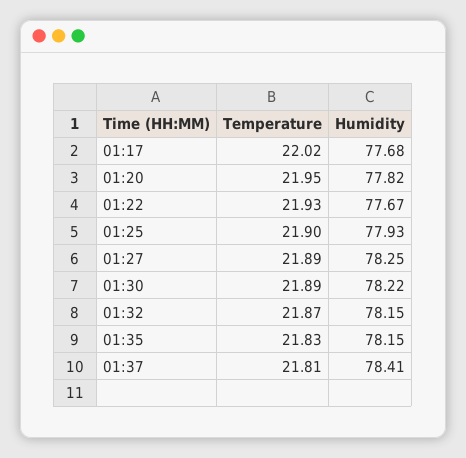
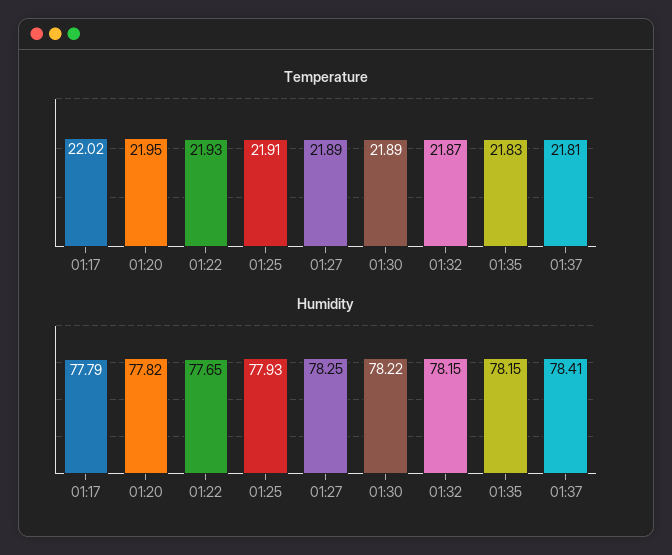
  {
    "Temperature": {
      "01:17": 22.02,
      "01:20": 21.95,
      "01:22": 21.93,
-     "01:25": 21.9,
+     "01:25": 21.91,
      "01:27": 21.89,
      "01:30": 21.89,
      "01:32": 21.87,
      "01:35": 21.83,
      "01:37": 21.81
    },
    "Humidity": {
-     "01:17": 77.68,
+     "01:17": 77.79,
      "01:20": 77.82,
-     "01:22": 77.67,
+     "01:22": 77.65,
      "01:25": 77.93,
      "01:27": 78.25,
      "01:30": 78.22,
      "01:32": 78.15,
      "01:35": 78.15,
      "01:37": 78.41
    }
  }

